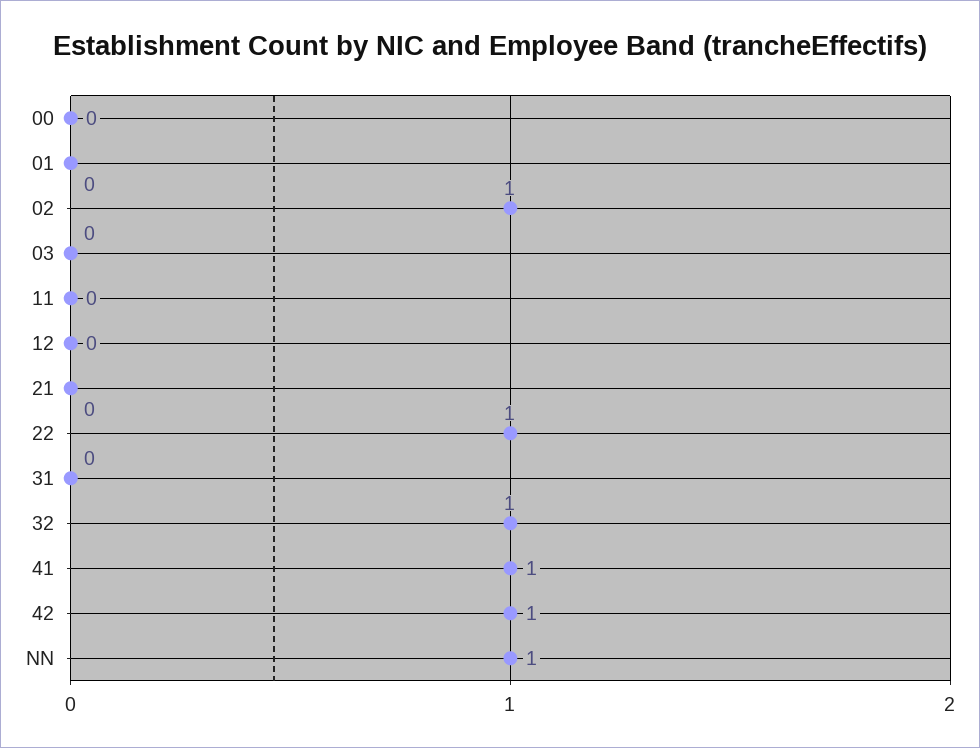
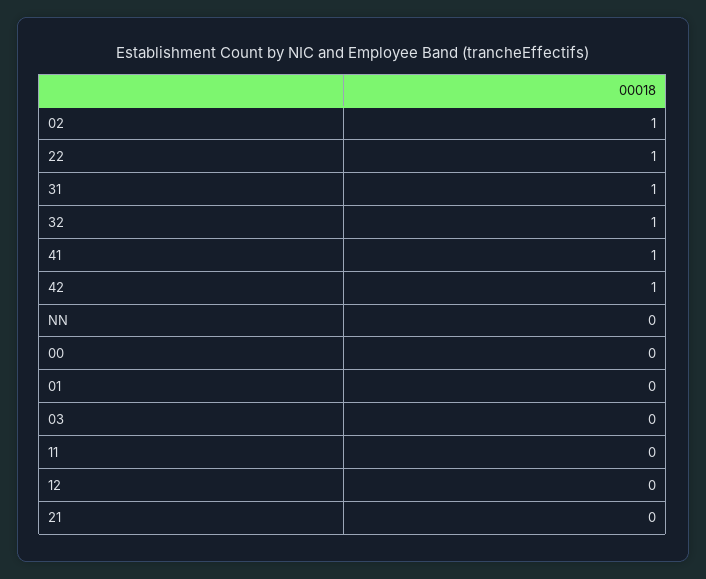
  {
    "00": 0,
    "01": 0,
    "02": 1,
    "03": 0,
    "11": 0,
    "12": 0,
    "21": 0,
    "22": 1,
-   "31": 0,
+   "31": 1,
    "32": 1,
    "41": 1,
    "42": 1,
-   "NN": 1
+   "NN": 0
  }

